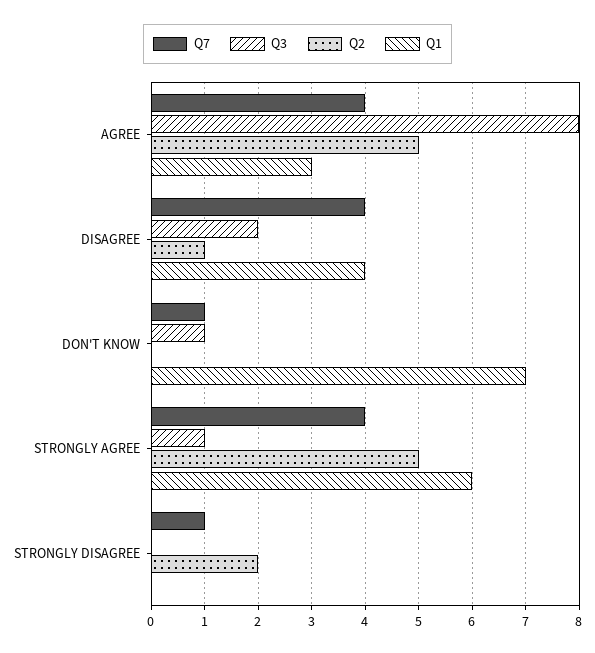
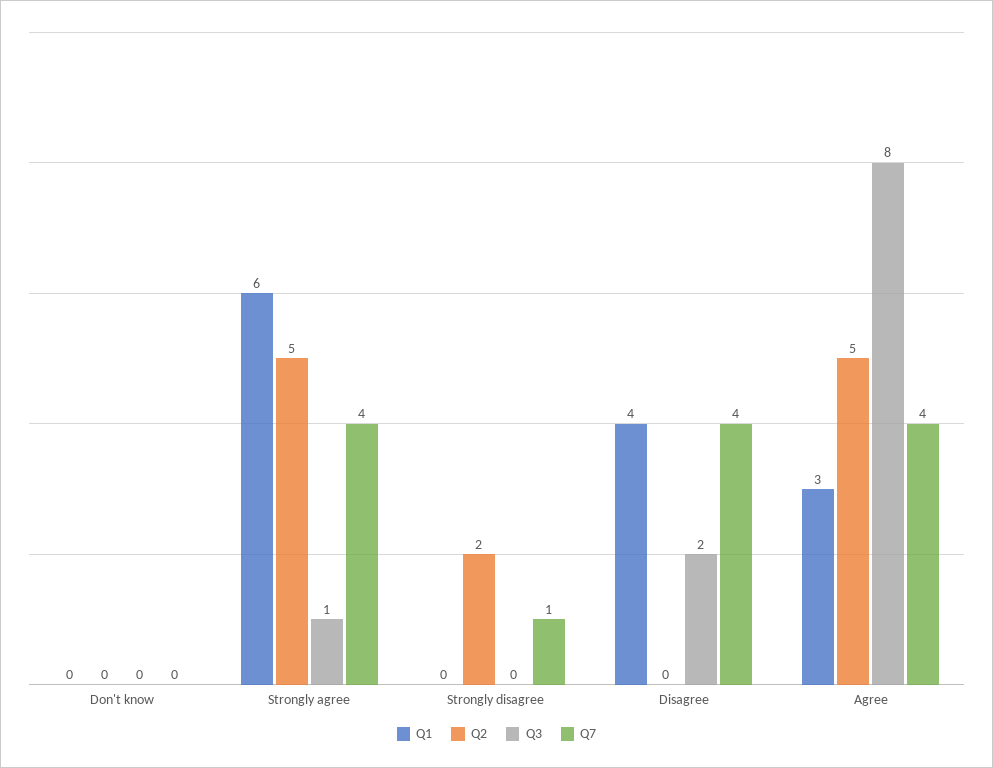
  {
    "Q7": {
      "AGREE": 4,
      "DISAGREE": 4,
-     "DON'T KNOW": 1,
+     "DON'T KNOW": 0,
      "STRONGLY AGREE": 4,
      "STRONGLY DISAGREE": 1
    },
    "Q3": {
      "AGREE": 8,
      "DISAGREE": 2,
-     "DON'T KNOW": 1,
+     "DON'T KNOW": 0,
      "STRONGLY AGREE": 1,
      "STRONGLY DISAGREE": 0
    },
    "Q2": {
      "AGREE": 5,
-     "DISAGREE": 1,
+     "DISAGREE": 0,
      "DON'T KNOW": 0,
      "STRONGLY AGREE": 5,
      "STRONGLY DISAGREE": 2
    },
    "Q1": {
      "AGREE": 3,
      "DISAGREE": 4,
-     "DON'T KNOW": 7,
+     "DON'T KNOW": 0,
      "STRONGLY AGREE": 6,
      "STRONGLY DISAGREE": 0
    }
  }

